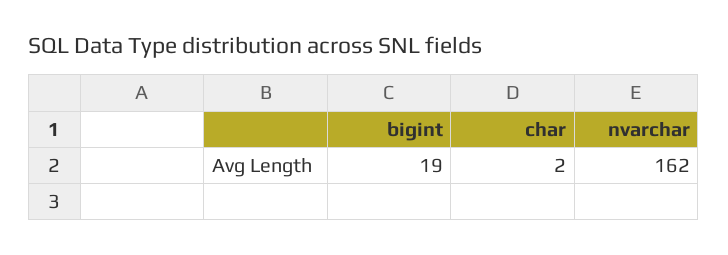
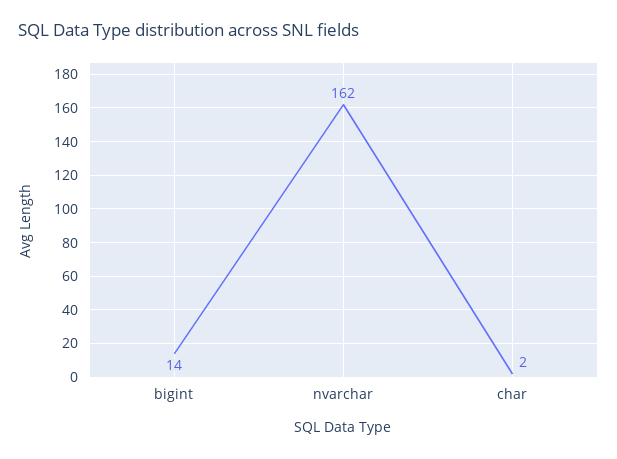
  {
-   "bigint": 19,
+   "bigint": 14,
    "char": 2,
    "nvarchar": 162
  }

